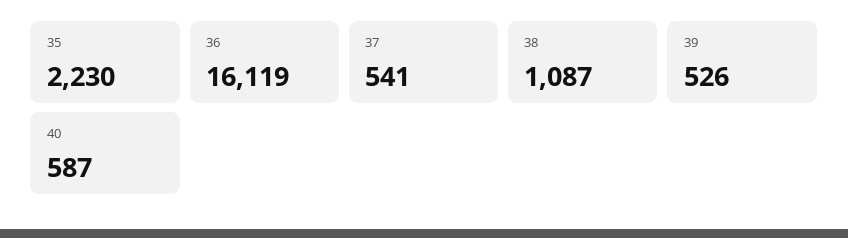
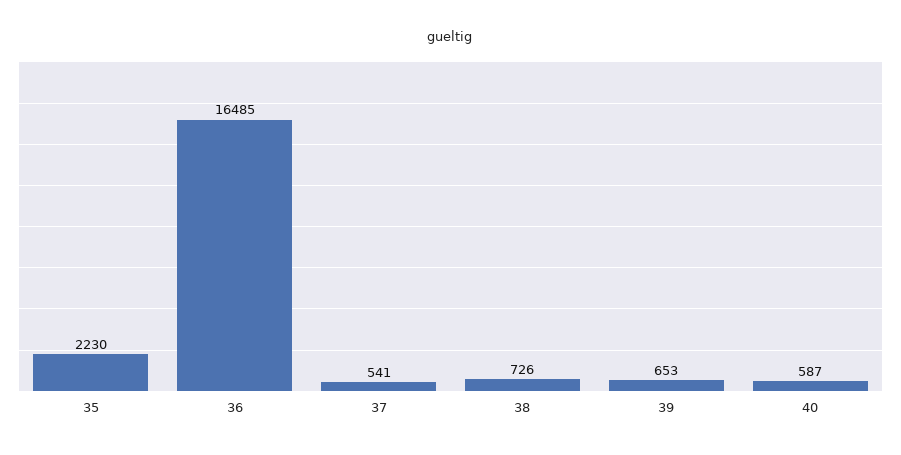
  {
    "35": 2230,
-   "36": 16119,
+   "36": 16485,
    "37": 541,
-   "38": 1087,
+   "38": 726,
-   "39": 526,
+   "39": 653,
    "40": 587
  }

